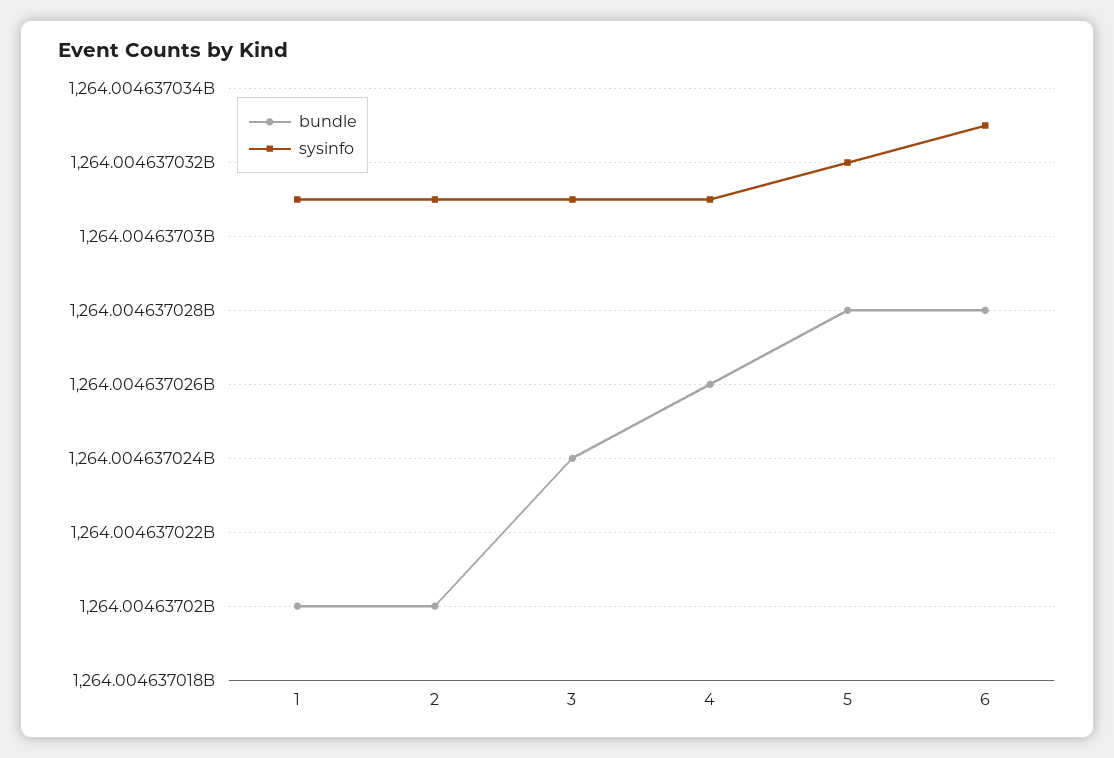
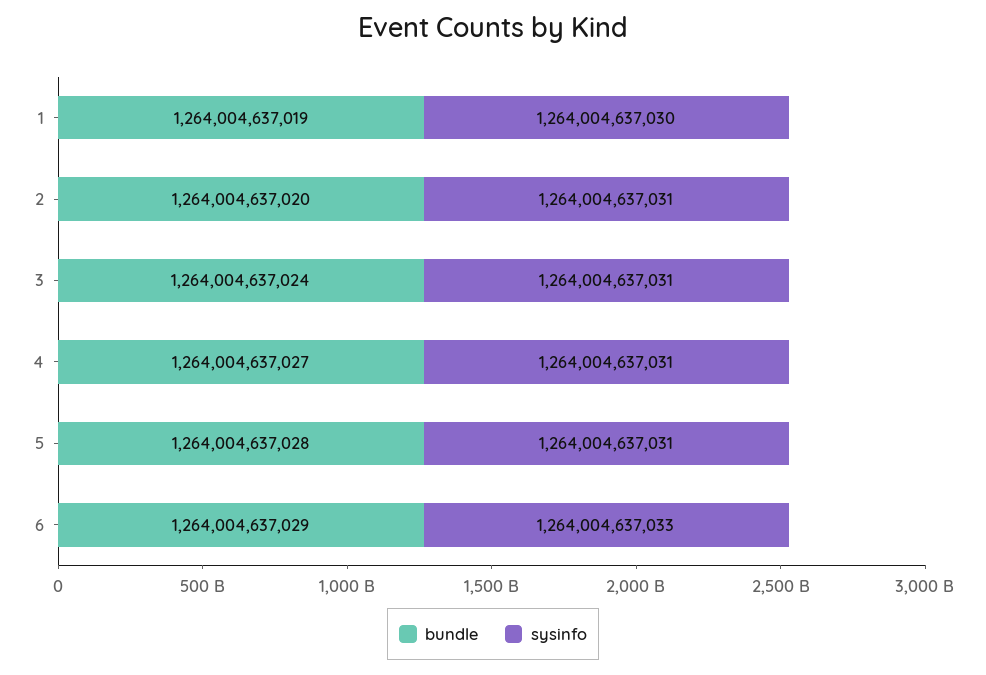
  {
    "bundle": {
-     "1": 1264004637020,
+     "1": 1264004637019,
      "2": 1264004637020,
      "3": 1264004637024,
-     "4": 1264004637026,
+     "4": 1264004637027,
      "5": 1264004637028,
-     "6": 1264004637028
+     "6": 1264004637029
    },
    "sysinfo": {
-     "1": 1264004637031,
+     "1": 1264004637030,
      "2": 1264004637031,
      "3": 1264004637031,
      "4": 1264004637031,
-     "5": 1264004637032,
+     "5": 1264004637031,
      "6": 1264004637033
    }
  }

